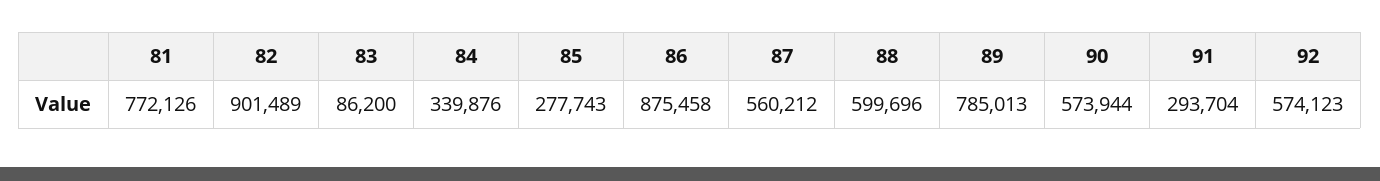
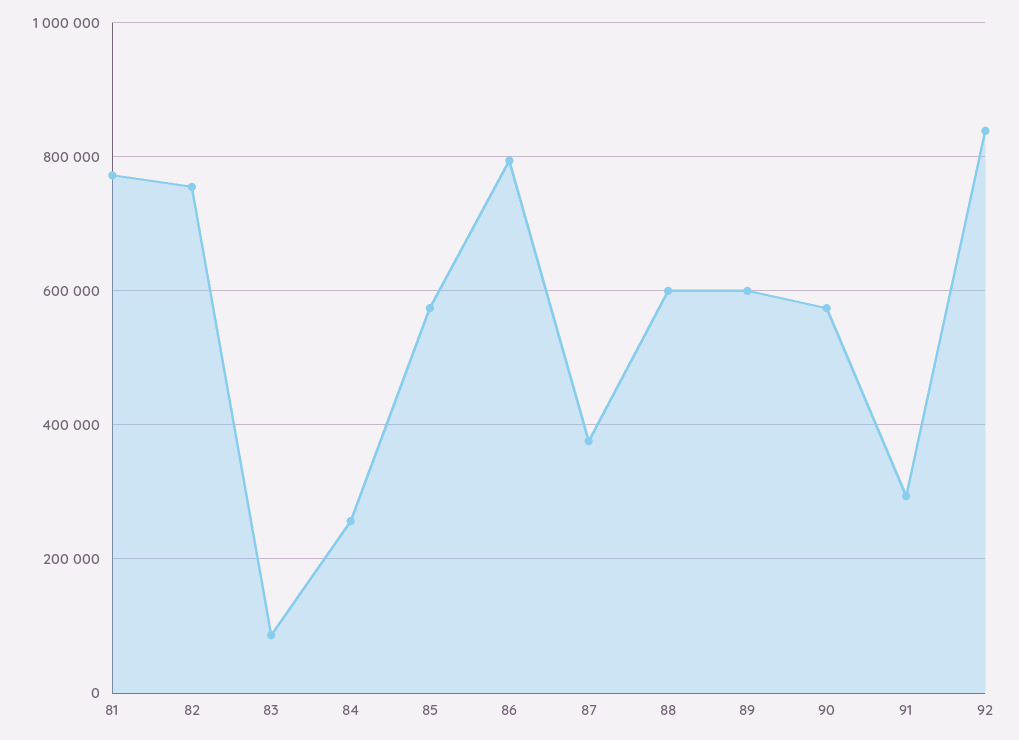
  {
    "81": 772126,
-   "82": 901489,
+   "82": 760000,
    "83": 86200,
-   "84": 339876,
+   "84": 260000,
-   "85": 277743,
+   "85": 580000,
-   "86": 875458,
+   "86": 800000,
-   "87": 560212,
+   "87": 380000,
    "88": 599696,
-   "89": 785013,
+   "89": 600000,
    "90": 573944,
    "91": 293704,
-   "92": 574123
+   "92": 840000
  }

